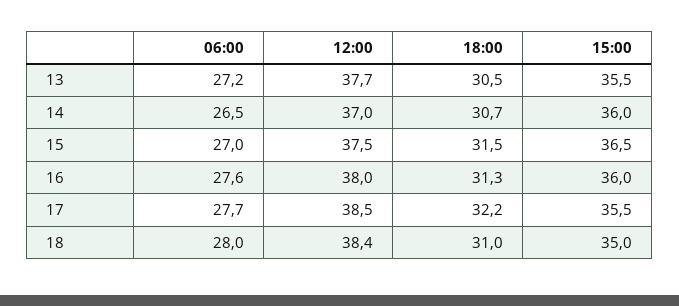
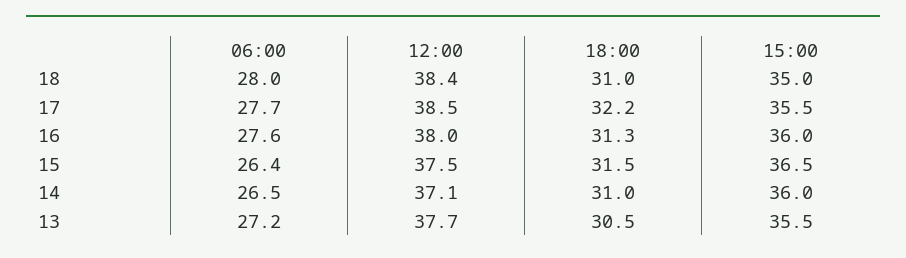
  {
    "06:00": {
      "13": 27.2,
      "14": 26.5,
-     "15": 27,
+     "15": 26.4,
      "16": 27.6,
      "17": 27.7,
      "18": 28
    },
    "12:00": {
      "13": 37.7,
-     "14": 37,
+     "14": 37.1,
      "15": 37.5,
      "16": 38,
      "17": 38.5,
      "18": 38.4
    },
    "18:00": {
      "13": 30.5,
-     "14": 30.7,
+     "14": 31,
      "15": 31.5,
      "16": 31.3,
      "17": 32.2,
      "18": 31
    },
    "15:00": {
      "13": 35.5,
      "14": 36,
      "15": 36.5,
      "16": 36,
      "17": 35.5,
      "18": 35
    }
  }

